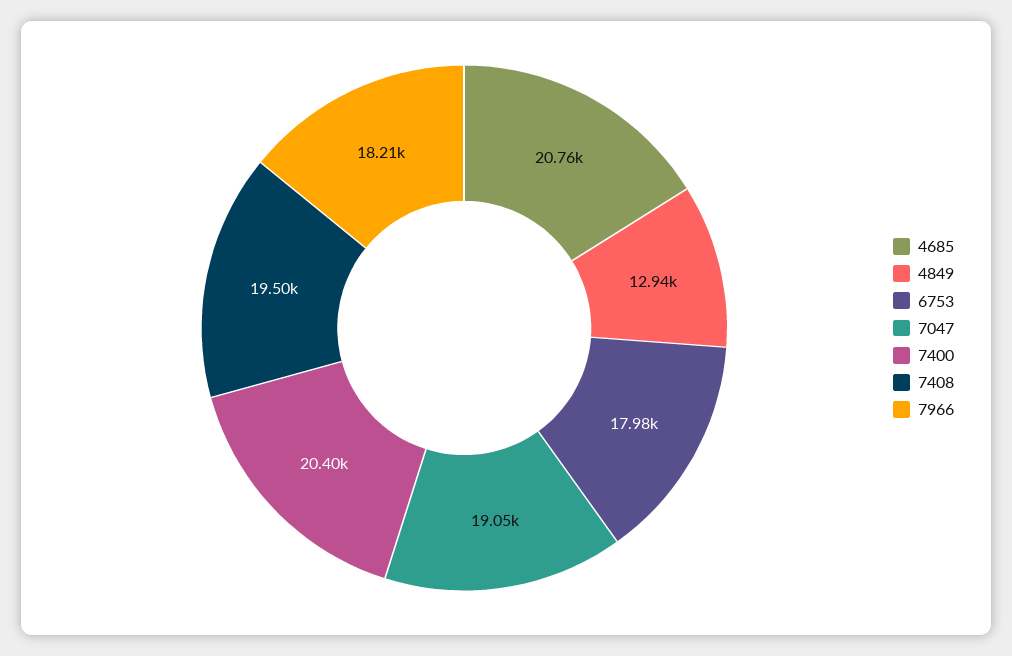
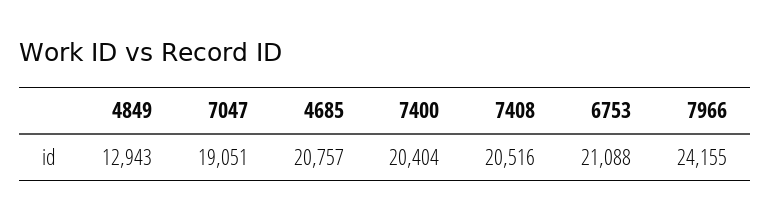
  {
    "4685": 20757,
    "4849": 12943,
-   "6753": 17980,
+   "6753": 21088,
    "7047": 19051,
    "7400": 20404,
-   "7408": 19500,
+   "7408": 20516,
-   "7966": 18210
+   "7966": 24155
  }

